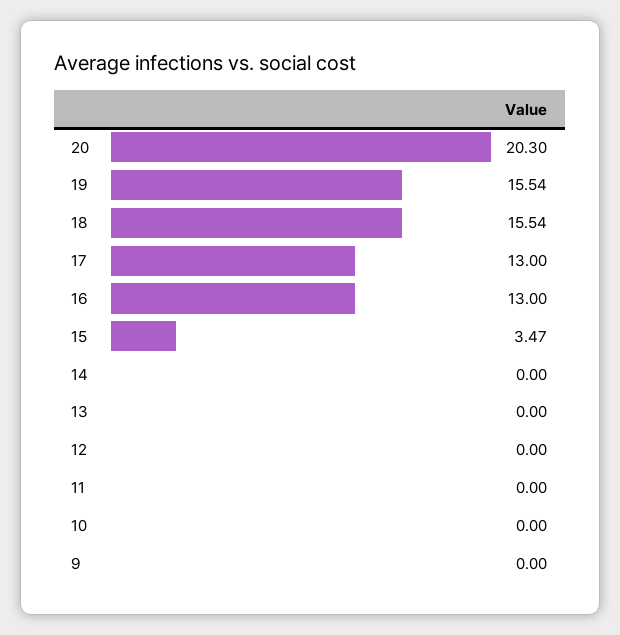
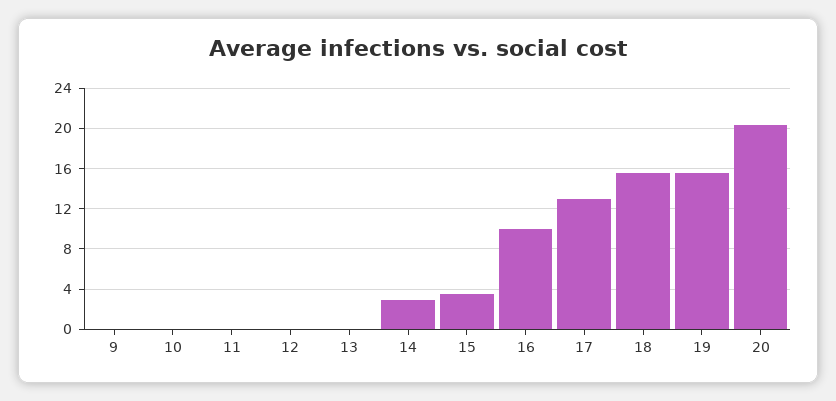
  {
    "20": 20.3,
    "19": 15.54,
    "18": 15.54,
    "17": 13,
-   "16": 13,
+   "16": 10,
    "15": 3.47,
-   "14": 0,
+   "14": 3,
    "13": 0,
    "12": 0,
    "11": 0,
    "10": 0,
    "9": 0
  }

